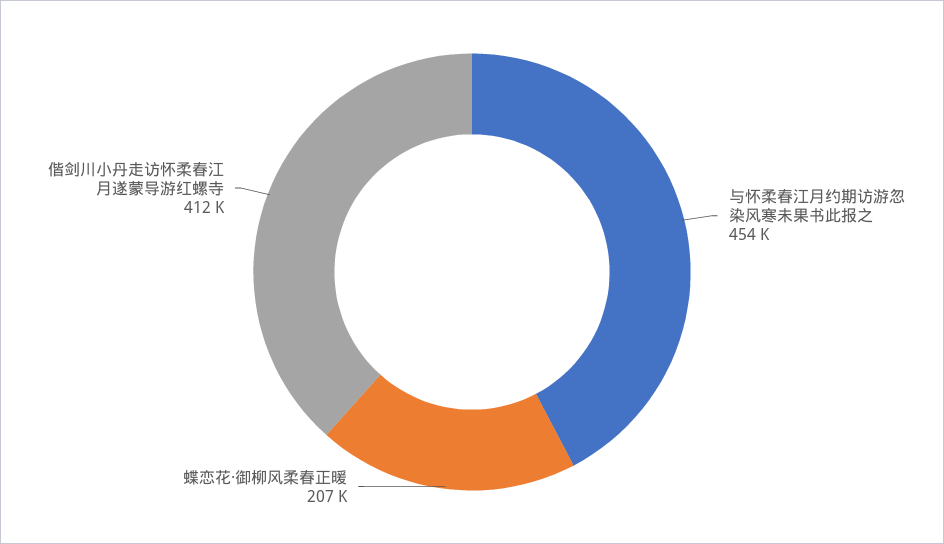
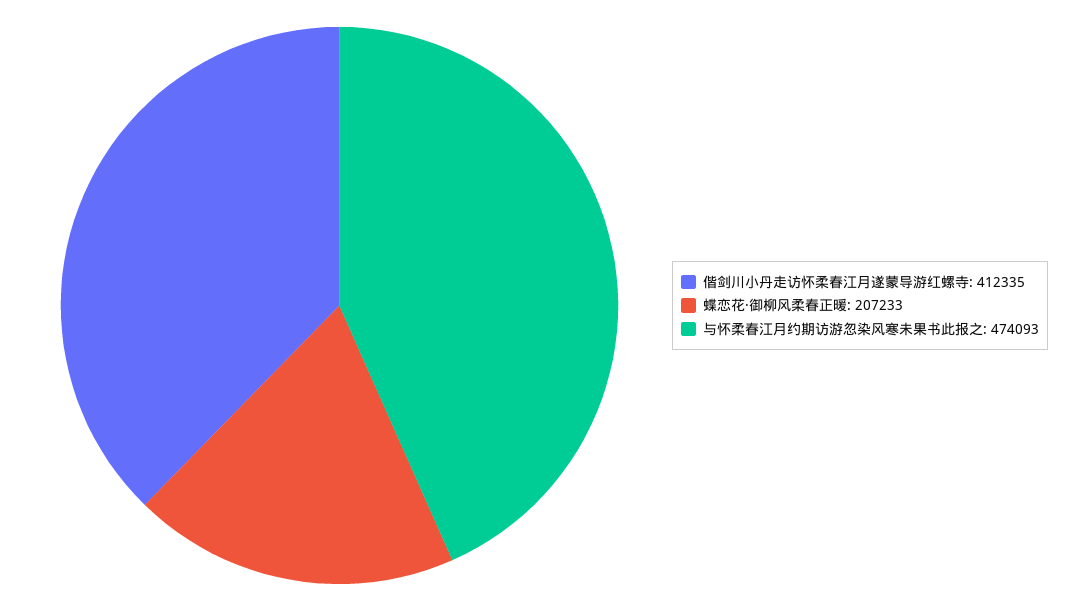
  {
-   "与怀柔春江月约期访游忽染风寒未果书此报之": 454000,
+   "与怀柔春江月约期访游忽染风寒未果书此报之": 474093,
    "蝶恋花·御柳风柔春正暖": 207233,
    "偕剑川小丹走访怀柔春江月遂蒙导游红螺寺": 412335
  }

